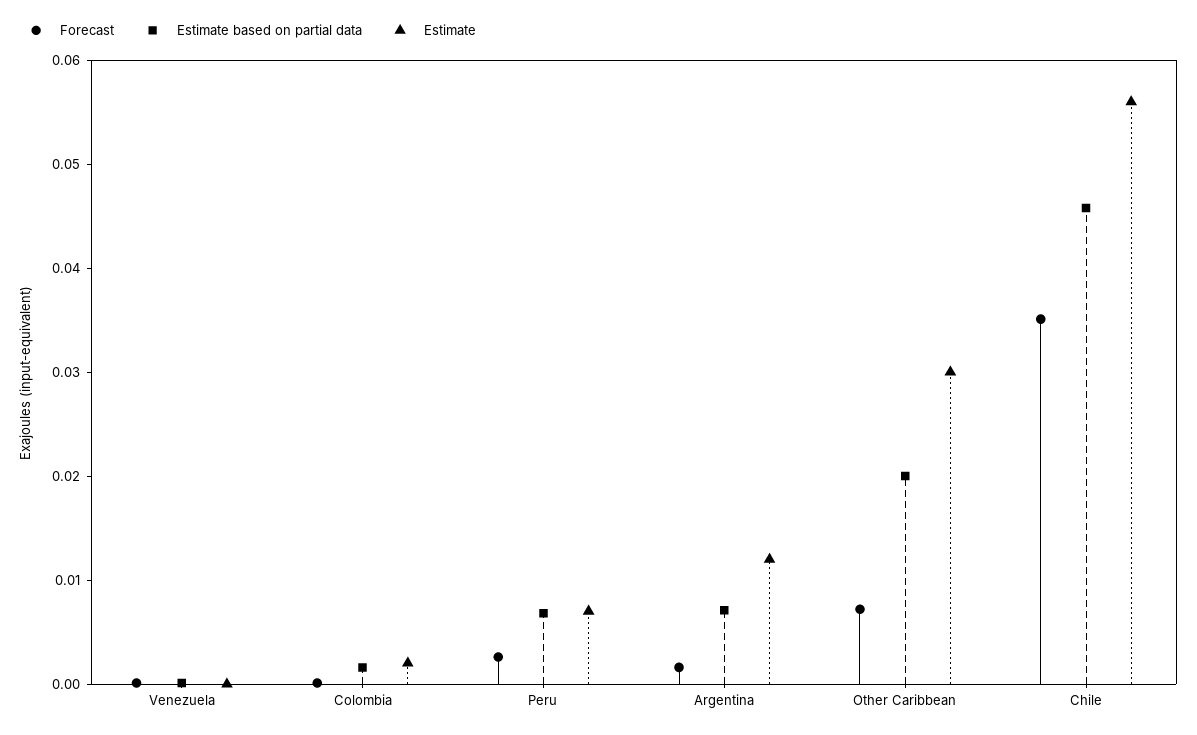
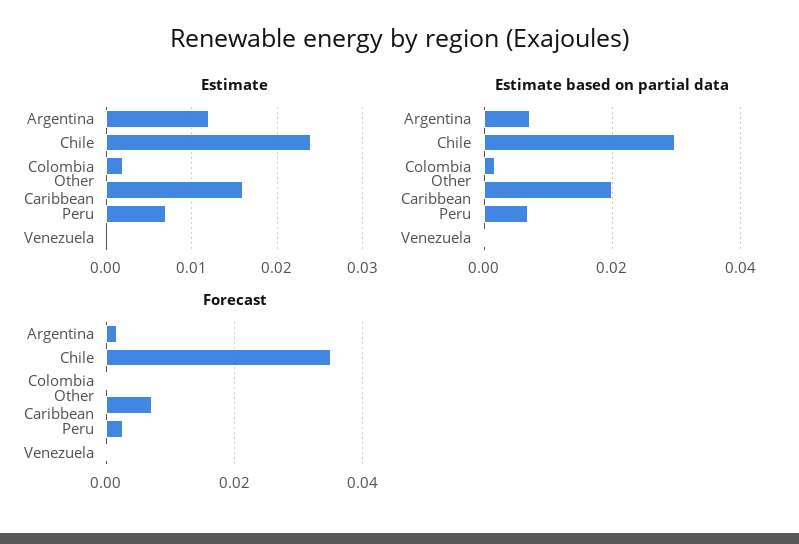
  {
    "Forecast": {
      "Venezuela": 0,
      "Colombia": 0,
      "Peru": 0.002,
      "Argentina": 0.002,
      "Other Caribbean": 0.008,
      "Chile": 0.036
    },
    "Estimate based on partial data": {
      "Venezuela": 0,
      "Colombia": 0.002,
      "Peru": 0.006,
      "Argentina": 0.008,
      "Other Caribbean": 0.02,
-     "Chile": 0.046
+     "Chile": 0.03
    },
    "Estimate": {
      "Venezuela": 0,
      "Colombia": 0.002,
      "Peru": 0.007,
      "Argentina": 0.012,
-     "Other Caribbean": 0.03,
+     "Other Caribbean": 0.016,
-     "Chile": 0.056
+     "Chile": 0.024
    }
  }

